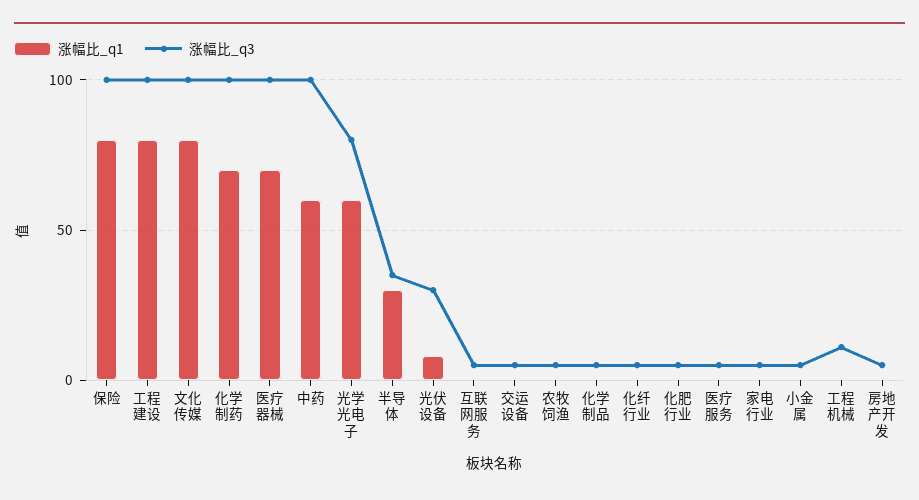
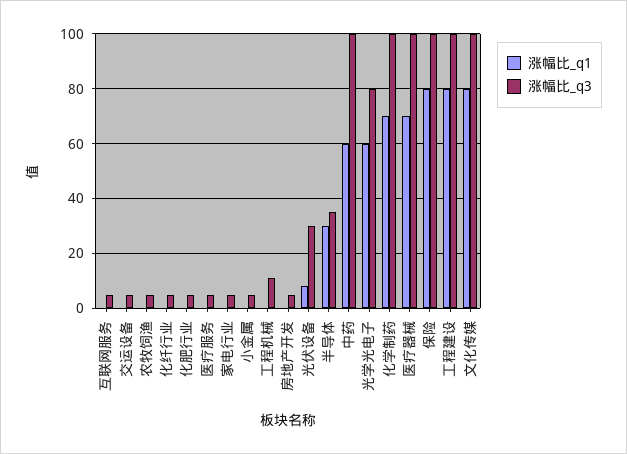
  {
    "涨幅比_q1": {
      "保险": 80,
      "工程建设": 80,
      "文化传媒": 80,
      "化学制药": 70,
      "医疗器械": 70,
      "中药": 60,
      "光学光电子": 60,
      "半导体": 30,
      "光伏设备": 10,
      "互联网服务": 0,
      "交运设备": 0,
      "农牧饲渔": 0,
-     "化学制品": 0,
      "化纤行业": 0,
      "化肥行业": 0,
      "医疗服务": 0,
      "家电行业": 0,
      "小金属": 0,
      "工程机械": 0,
      "房地产开发": 0
    },
    "涨幅比_q3": {
      "保险": 100,
      "工程建设": 100,
      "文化传媒": 100,
      "化学制药": 100,
      "医疗器械": 100,
      "中药": 100,
      "光学光电子": 80,
      "半导体": 35,
      "光伏设备": 30,
      "互联网服务": 5,
      "交运设备": 5,
      "农牧饲渔": 5,
-     "化学制品": 5,
      "化纤行业": 5,
      "化肥行业": 5,
      "医疗服务": 5,
      "家电行业": 5,
      "小金属": 5,
      "工程机械": 10,
      "房地产开发": 5
    }
  }

